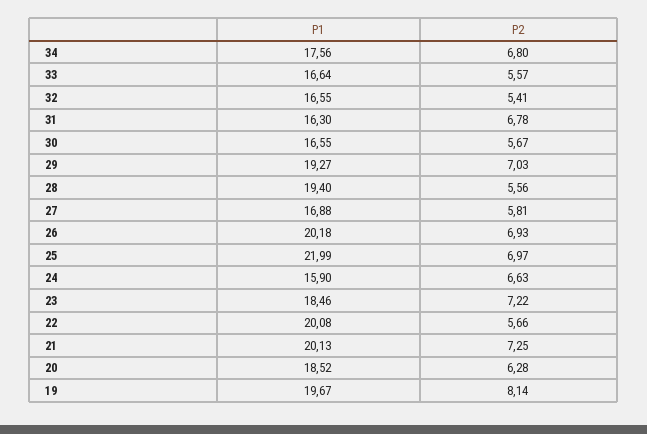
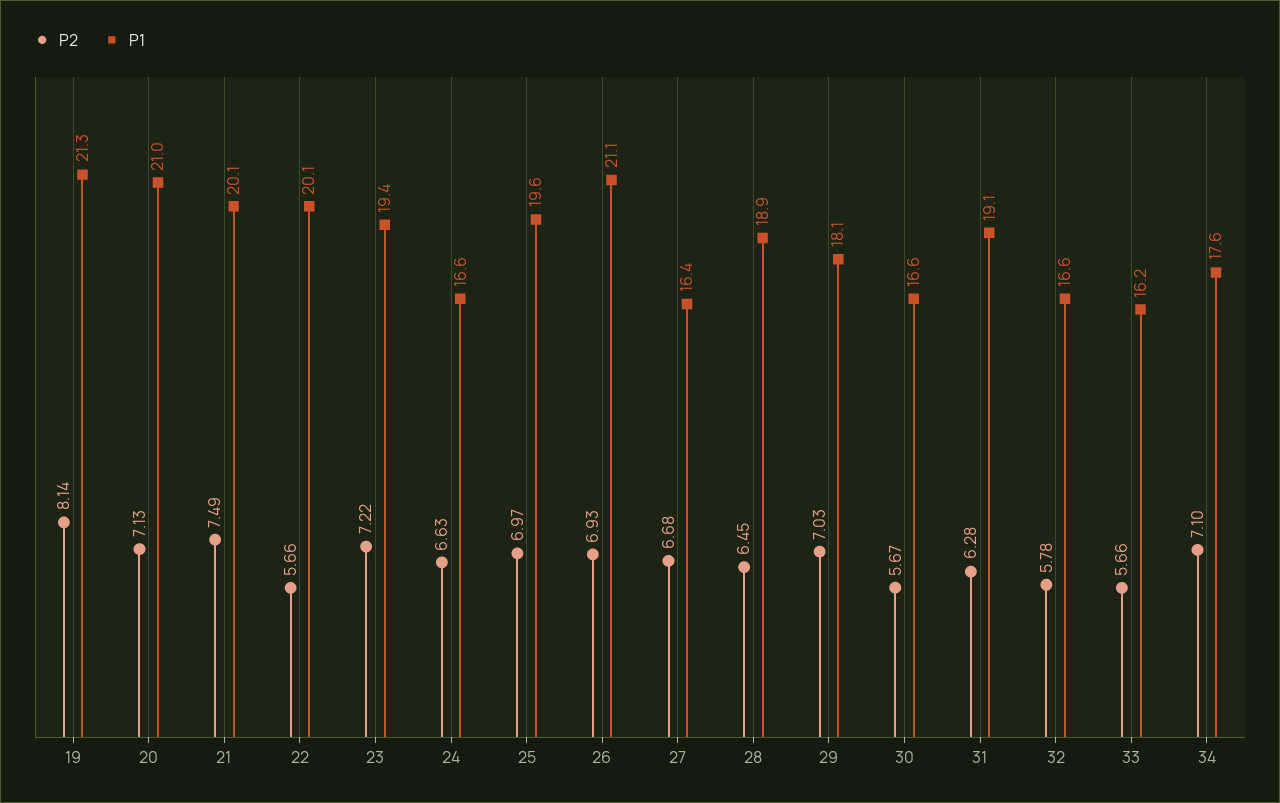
  {
    "P1": {
      "34": 17.56,
-     "33": 16.64,
+     "33": 16.2,
      "32": 16.55,
-     "31": 16.3,
+     "31": 19.1,
      "30": 16.55,
-     "29": 19.27,
+     "29": 18.1,
-     "28": 19.4,
+     "28": 18.9,
-     "27": 16.88,
+     "27": 16.4,
-     "26": 20.18,
+     "26": 21.1,
-     "25": 21.99,
+     "25": 19.6,
-     "24": 15.9,
+     "24": 16.6,
-     "23": 18.46,
+     "23": 19.4,
      "22": 20.08,
      "21": 20.13,
-     "20": 18.52,
+     "20": 21,
-     "19": 19.67
+     "19": 21.3
    },
    "P2": {
-     "34": 6.8,
+     "34": 7.1,
-     "33": 5.57,
+     "33": 5.66,
-     "32": 5.41,
+     "32": 5.78,
-     "31": 6.78,
+     "31": 6.28,
      "30": 5.67,
      "29": 7.03,
-     "28": 5.56,
+     "28": 6.45,
-     "27": 5.81,
+     "27": 6.68,
      "26": 6.93,
      "25": 6.97,
      "24": 6.63,
      "23": 7.22,
      "22": 5.66,
-     "21": 7.25,
+     "21": 7.49,
-     "20": 6.28,
+     "20": 7.13,
      "19": 8.14
    }
  }

